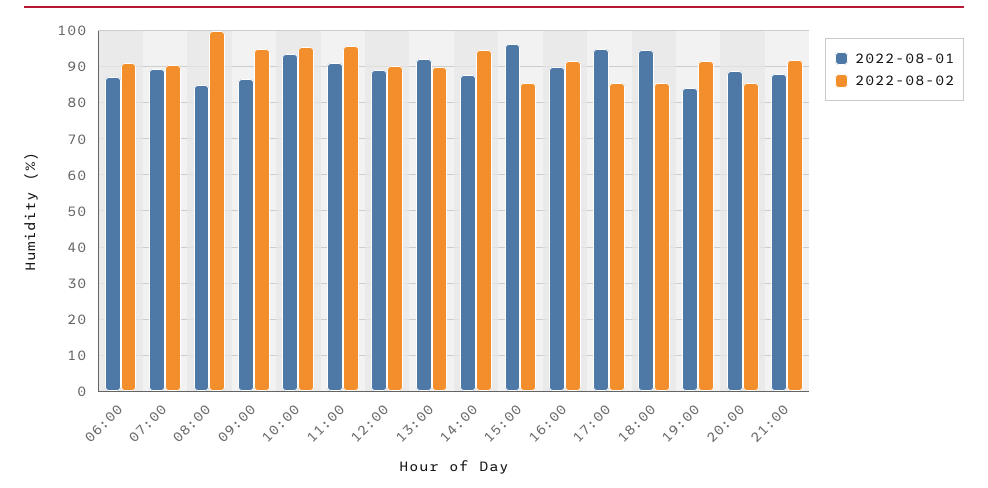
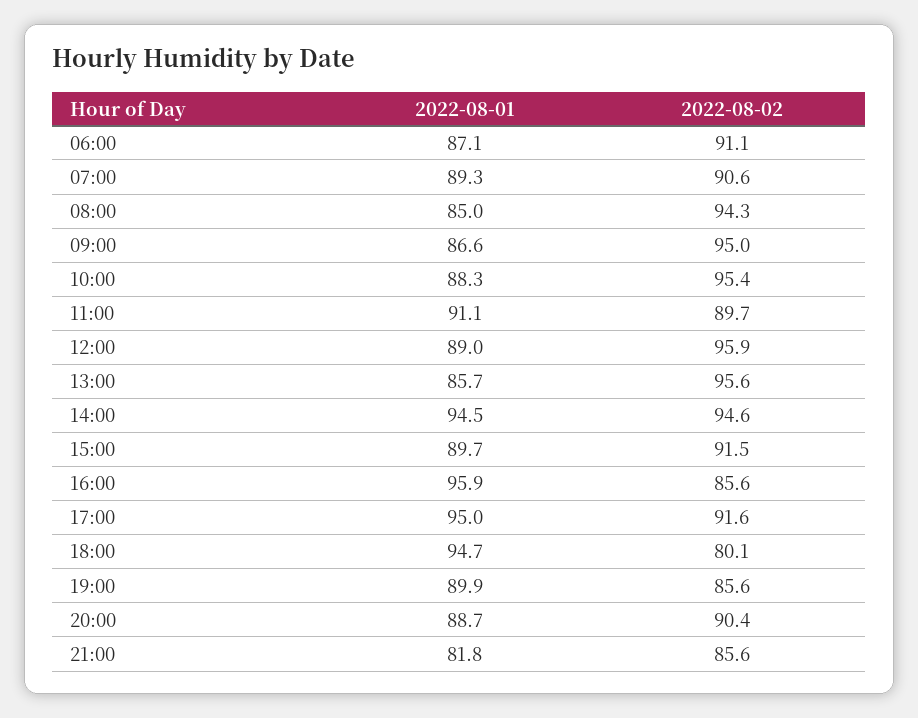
  {
    "2022-08-01": {
      "06:00": 87.1,
      "07:00": 89.3,
      "08:00": 85,
      "09:00": 86.6,
-     "10:00": 94,
+     "10:00": 88.3,
      "11:00": 91.1,
      "12:00": 89,
-     "13:00": 92,
+     "13:00": 85.7,
-     "14:00": 88,
+     "14:00": 94.5,
-     "15:00": 96,
+     "15:00": 89.7,
-     "16:00": 90,
+     "16:00": 95.9,
      "17:00": 95,
      "18:00": 94.7,
-     "19:00": 84,
+     "19:00": 89.9,
      "20:00": 88.7,
-     "21:00": 88
+     "21:00": 81.8
    },
    "2022-08-02": {
      "06:00": 91.1,
      "07:00": 90.6,
-     "08:00": 100,
+     "08:00": 94.3,
      "09:00": 95,
      "10:00": 95.4,
-     "11:00": 96,
+     "11:00": 89.7,
-     "12:00": 90,
+     "12:00": 95.9,
-     "13:00": 90,
+     "13:00": 95.6,
      "14:00": 94.6,
-     "15:00": 86,
+     "15:00": 91.5,
-     "16:00": 92,
+     "16:00": 85.6,
-     "17:00": 86,
+     "17:00": 91.6,
-     "18:00": 86,
+     "18:00": 80.1,
-     "19:00": 92,
+     "19:00": 85.6,
-     "20:00": 86,
+     "20:00": 90.4,
-     "21:00": 92
+     "21:00": 85.6
    }
  }

